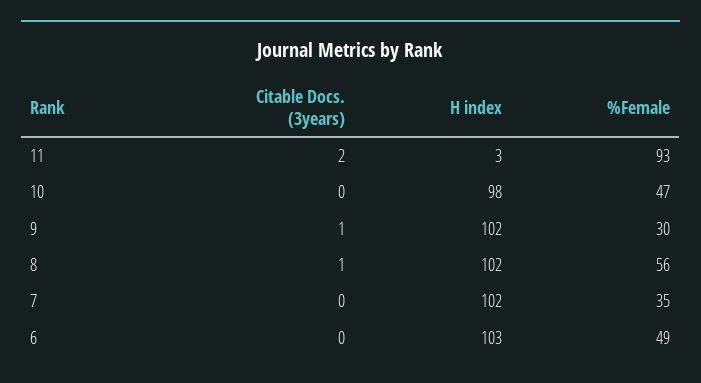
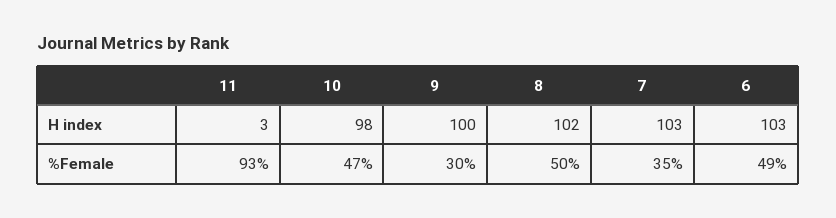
  {
-   "Citable Docs. (3years)": {
-     "11": 2,
-     "10": 0,
-     "9": 1,
-     "8": 1,
-     "7": 0,
-     "6": 0
-   },
    "H index": {
      "11": 3,
      "10": 98,
-     "9": 102,
+     "9": 100,
      "8": 102,
-     "7": 102,
+     "7": 103,
      "6": 103
    },
    "%Female": {
      "11": 93,
      "10": 47,
      "9": 30,
-     "8": 56,
+     "8": 50,
      "7": 35,
      "6": 49
    }
  }

